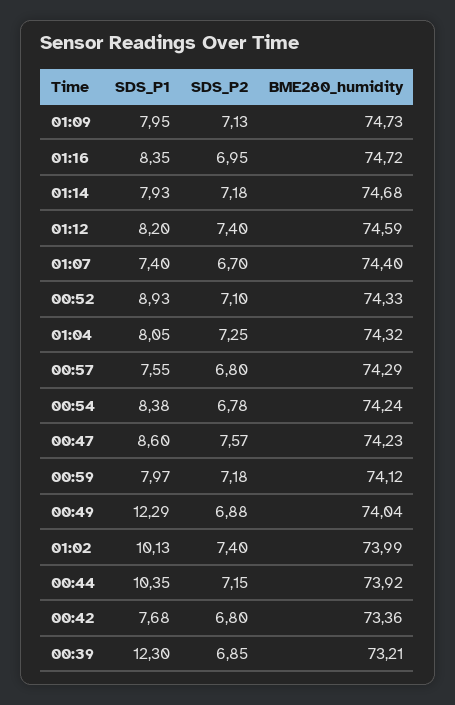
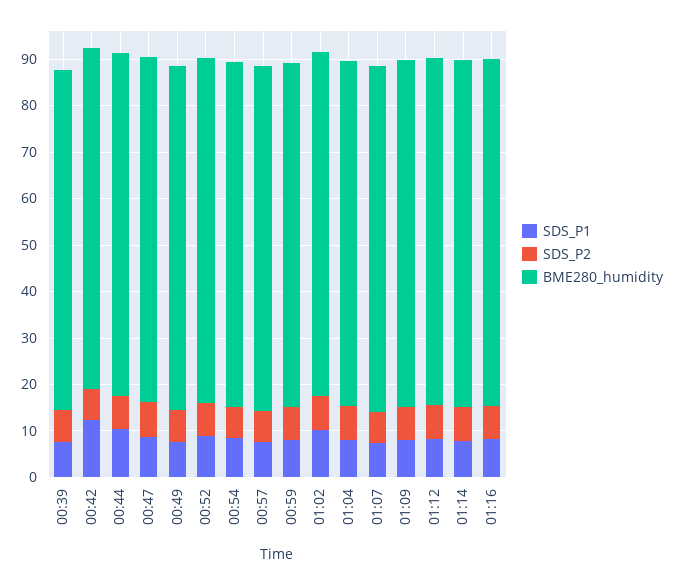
  {
    "SDS_P1": {
      "01:09": 7.95,
      "01:16": 8.35,
      "01:14": 7.93,
      "01:12": 8.2,
      "01:07": 7.4,
      "00:52": 8.93,
      "01:04": 8.05,
      "00:57": 7.55,
      "00:54": 8.38,
      "00:47": 8.6,
      "00:59": 7.97,
-     "00:49": 12.29,
+     "00:49": 8,
      "01:02": 10.13,
      "00:44": 10.35,
-     "00:42": 7.68,
+     "00:42": 12,
-     "00:39": 12.3
+     "00:39": 8
    },
    "SDS_P2": {
      "01:09": 7.13,
      "01:16": 6.95,
      "01:14": 7.18,
      "01:12": 7.4,
      "01:07": 6.7,
      "00:52": 7.1,
      "01:04": 7.25,
      "00:57": 6.8,
      "00:54": 6.78,
      "00:47": 7.57,
      "00:59": 7.18,
      "00:49": 6.88,
      "01:02": 7.4,
      "00:44": 7.15,
      "00:42": 6.8,
      "00:39": 6.85
    },
    "BME280_humidity": {
      "01:09": 74.73,
      "01:16": 74.72,
      "01:14": 74.68,
      "01:12": 74.59,
      "01:07": 74.4,
      "00:52": 74.33,
      "01:04": 74.32,
      "00:57": 74.29,
      "00:54": 74.24,
      "00:47": 74.23,
      "00:59": 74.12,
      "00:49": 74.04,
      "01:02": 73.99,
      "00:44": 73.92,
      "00:42": 73.36,
      "00:39": 73.21
    }
  }

